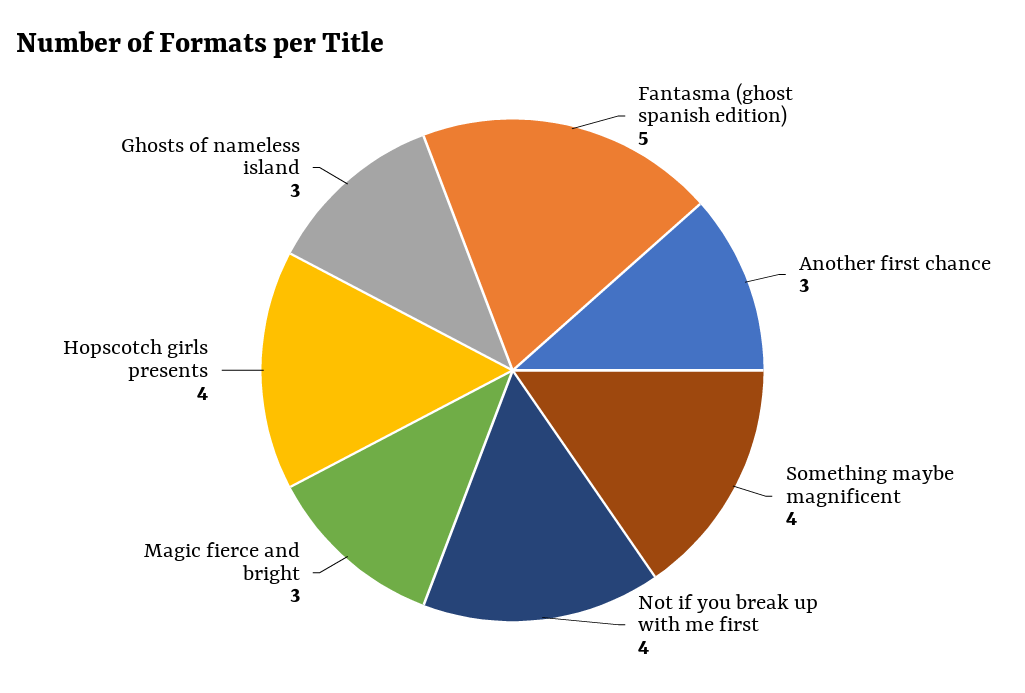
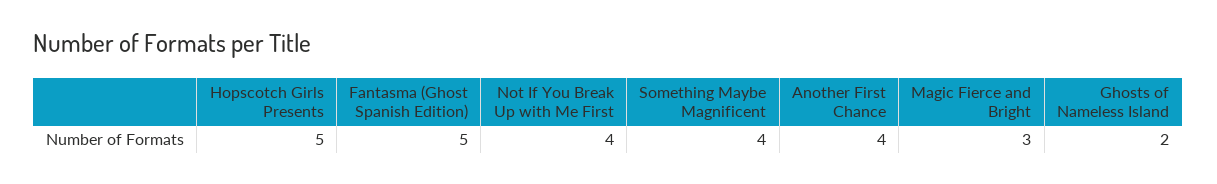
  {
    "Fantasma (ghost spanish edition)": 5,
-   "Another first chance": 3,
+   "Another first chance": 4,
    "Something maybe magnificent": 4,
    "Not if you break up with me first": 4,
    "Magic fierce and bright": 3,
-   "Hopscotch girls presents": 4,
+   "Hopscotch girls presents": 5,
-   "Ghosts of nameless island": 3
+   "Ghosts of nameless island": 2
  }

